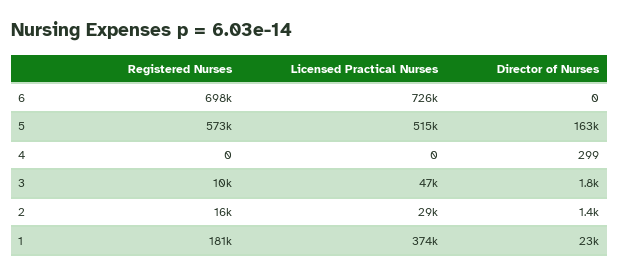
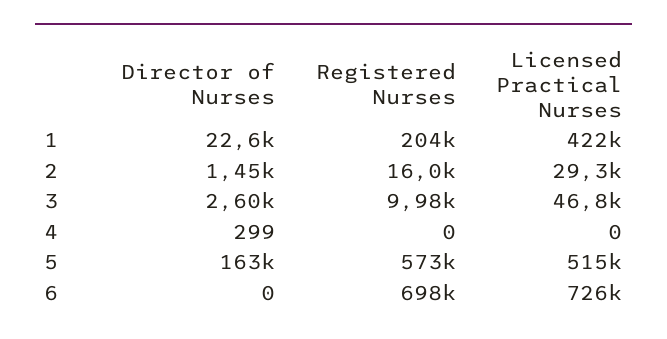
  {
    "Registered Nurses": {
      "6": 698000,
      "5": 573000,
      "4": 0,
      "3": 9980,
      "2": 16000,
-     "1": 181000
+     "1": 204000
    },
    "Licensed Practical Nurses": {
      "6": 726000,
      "5": 515000,
      "4": 0,
      "3": 46800,
      "2": 29300,
-     "1": 374000
+     "1": 422000
    },
    "Director of Nurses": {
      "6": 0,
      "5": 163000,
      "4": 299,
-     "3": 1800,
+     "3": 2600,
      "2": 1450,
      "1": 22600
    }
  }

